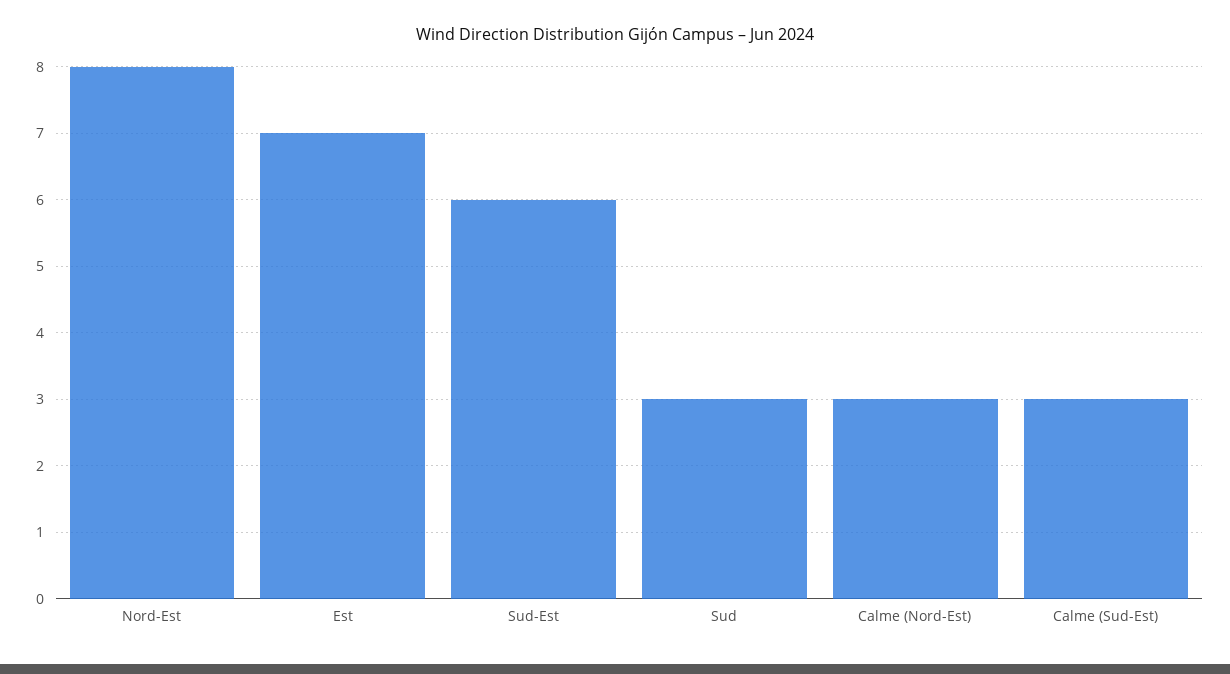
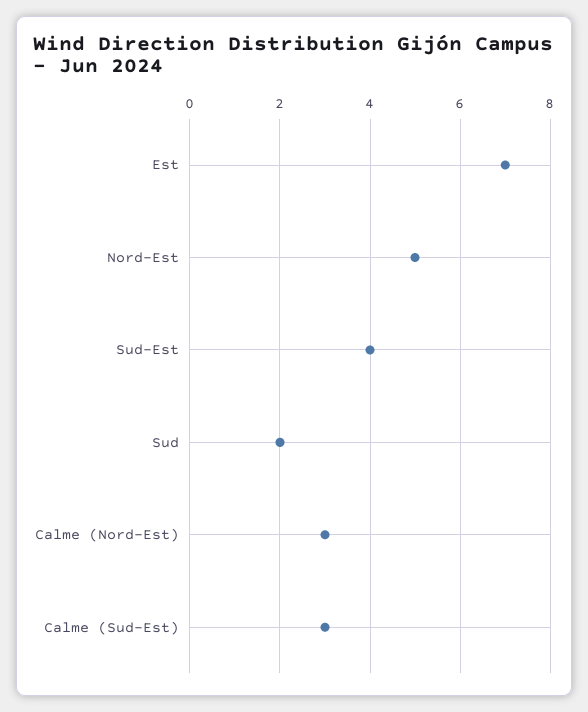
  {
-   "Nord-Est": 8,
+   "Nord-Est": 5,
    "Est": 7,
-   "Sud-Est": 6,
+   "Sud-Est": 4,
-   "Sud": 3,
+   "Sud": 2,
    "Calme (Nord-Est)": 3,
    "Calme (Sud-Est)": 3
  }

